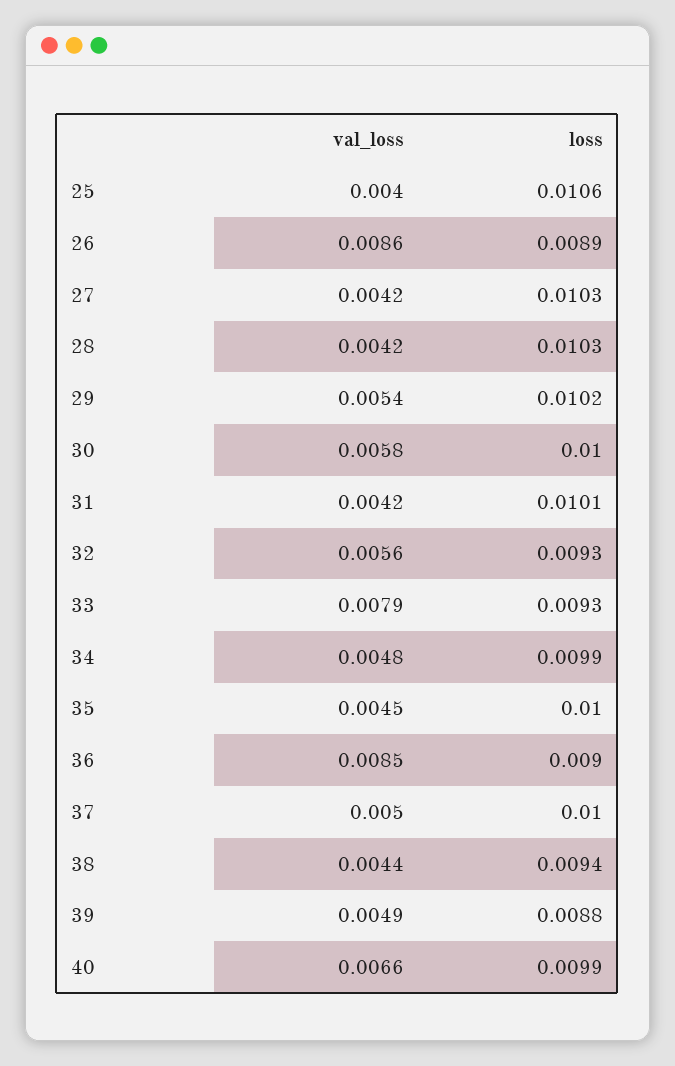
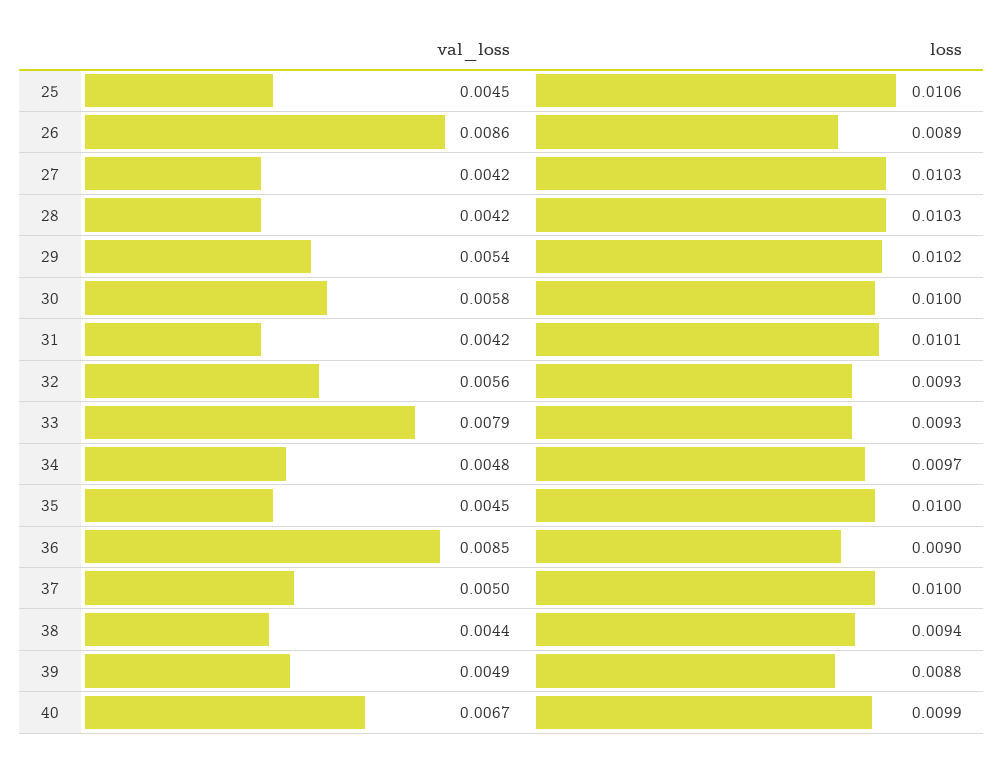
  {
    "val_loss": {
-     "25": 0.004,
+     "25": 0.0045,
      "26": 0.0086,
      "27": 0.0042,
      "28": 0.0042,
      "29": 0.0054,
      "30": 0.0058,
      "31": 0.0042,
      "32": 0.0056,
      "33": 0.0079,
      "34": 0.0048,
      "35": 0.0045,
      "36": 0.0085,
      "37": 0.005,
      "38": 0.0044,
      "39": 0.0049,
-     "40": 0.0066
+     "40": 0.0067
    },
    "loss": {
      "25": 0.0106,
      "26": 0.0089,
      "27": 0.0103,
      "28": 0.0103,
      "29": 0.0102,
      "30": 0.01,
      "31": 0.0101,
      "32": 0.0093,
      "33": 0.0093,
-     "34": 0.0099,
+     "34": 0.0097,
      "35": 0.01,
      "36": 0.009,
      "37": 0.01,
      "38": 0.0094,
      "39": 0.0088,
      "40": 0.0099
    }
  }

